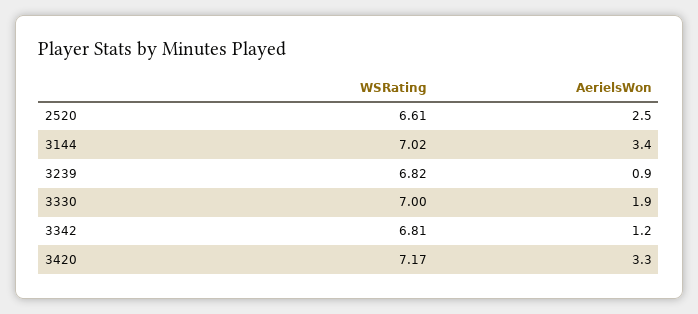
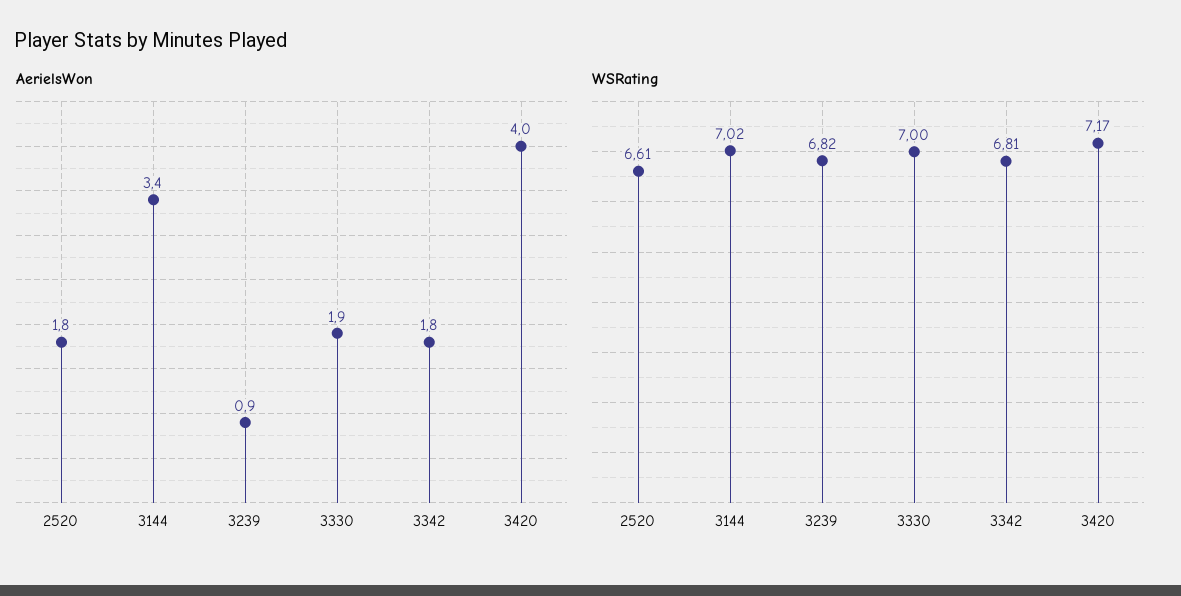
  {
    "WSRating": {
      "2520": 6.61,
      "3144": 7.02,
      "3239": 6.82,
      "3330": 7,
      "3342": 6.81,
      "3420": 7.17
    },
    "AerielsWon": {
-     "2520": 2.5,
+     "2520": 1.8,
      "3144": 3.4,
      "3239": 0.9,
      "3330": 1.9,
-     "3342": 1.2,
+     "3342": 1.8,
-     "3420": 3.3
+     "3420": 4
    }
  }

